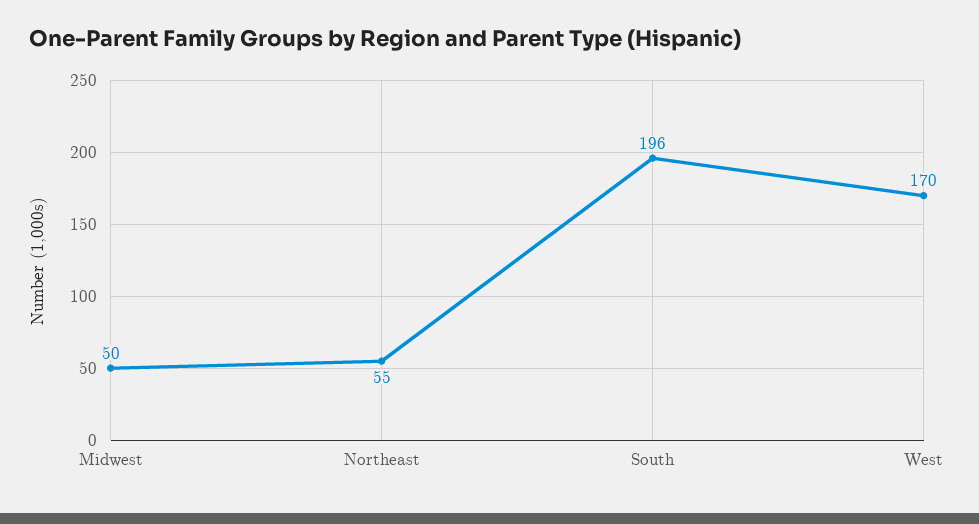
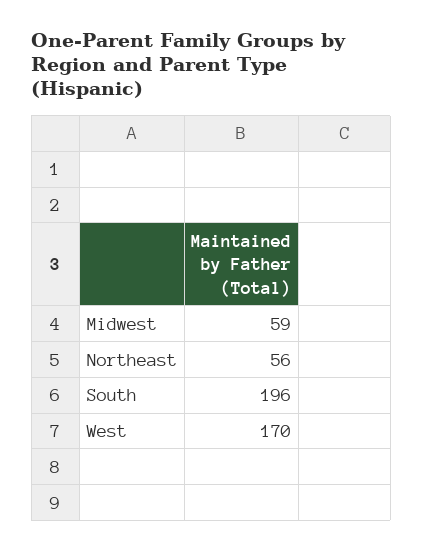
  {
-   "Midwest": 50,
+   "Midwest": 59,
-   "Northeast": 55,
+   "Northeast": 56,
    "South": 196,
    "West": 170
  }

